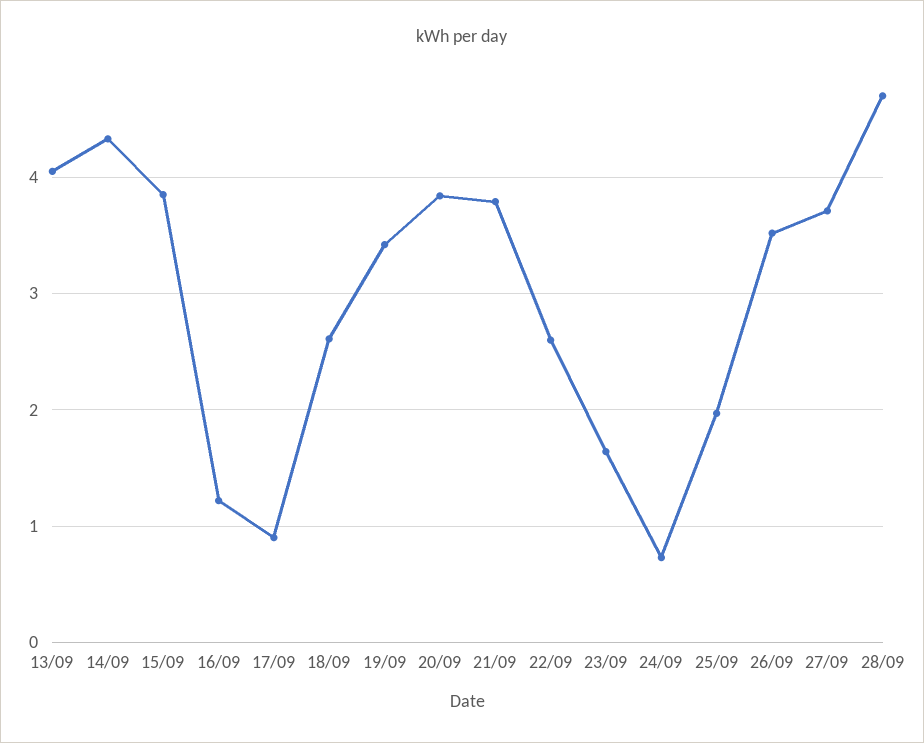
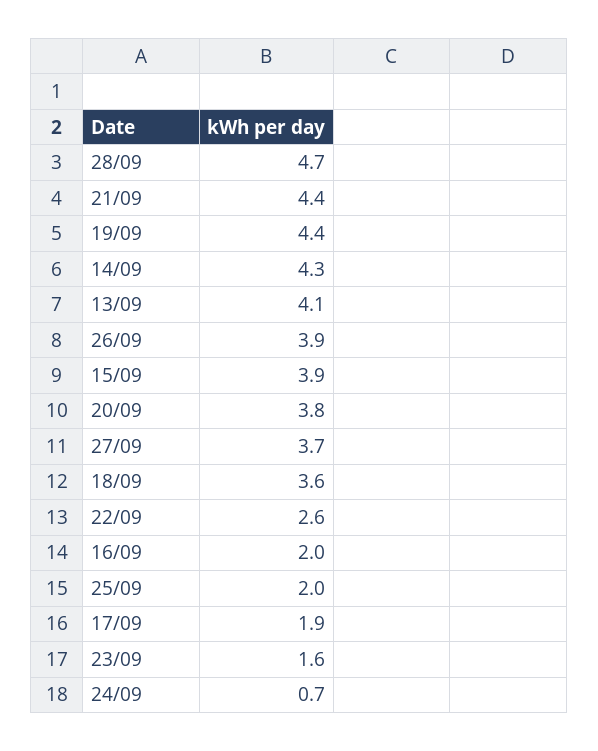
  {
    "13/09": 4.1,
    "14/09": 4.3,
    "15/09": 3.9,
-   "16/09": 1.2,
+   "16/09": 2,
-   "17/09": 0.9,
+   "17/09": 1.9,
-   "18/09": 2.6,
+   "18/09": 3.6,
-   "19/09": 3.4,
+   "19/09": 4.4,
    "20/09": 3.8,
-   "21/09": 3.8,
+   "21/09": 4.4,
    "22/09": 2.6,
    "23/09": 1.6,
    "24/09": 0.7,
    "25/09": 2,
-   "26/09": 3.5,
+   "26/09": 3.9,
    "27/09": 3.7,
    "28/09": 4.7
  }

